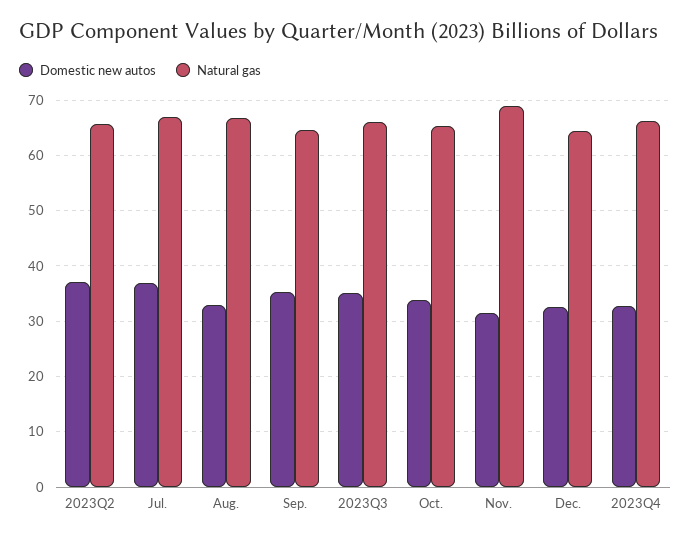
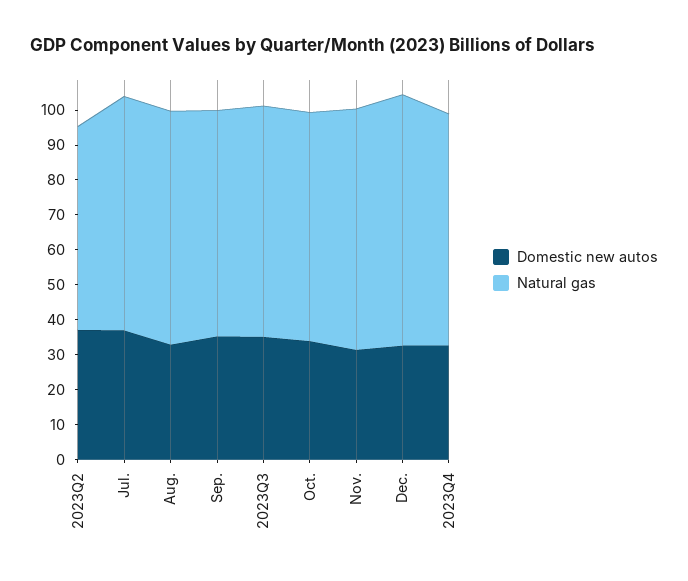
  {
    "Domestic new autos": {
      "2023Q2": 38,
      "Jul.": 38,
      "Aug.": 32,
      "Sep.": 36,
      "2023Q3": 36,
      "Oct.": 34,
      "Nov.": 32,
      "Dec.": 32,
      "2023Q4": 32
    },
    "Natural gas": {
-     "2023Q2": 66,
+     "2023Q2": 57.5,
      "Jul.": 66,
      "Aug.": 66,
      "Sep.": 64,
      "2023Q3": 66,
      "Oct.": 66,
      "Nov.": 68,
-     "Dec.": 64,
+     "Dec.": 72.5,
      "2023Q4": 66
    }
  }

